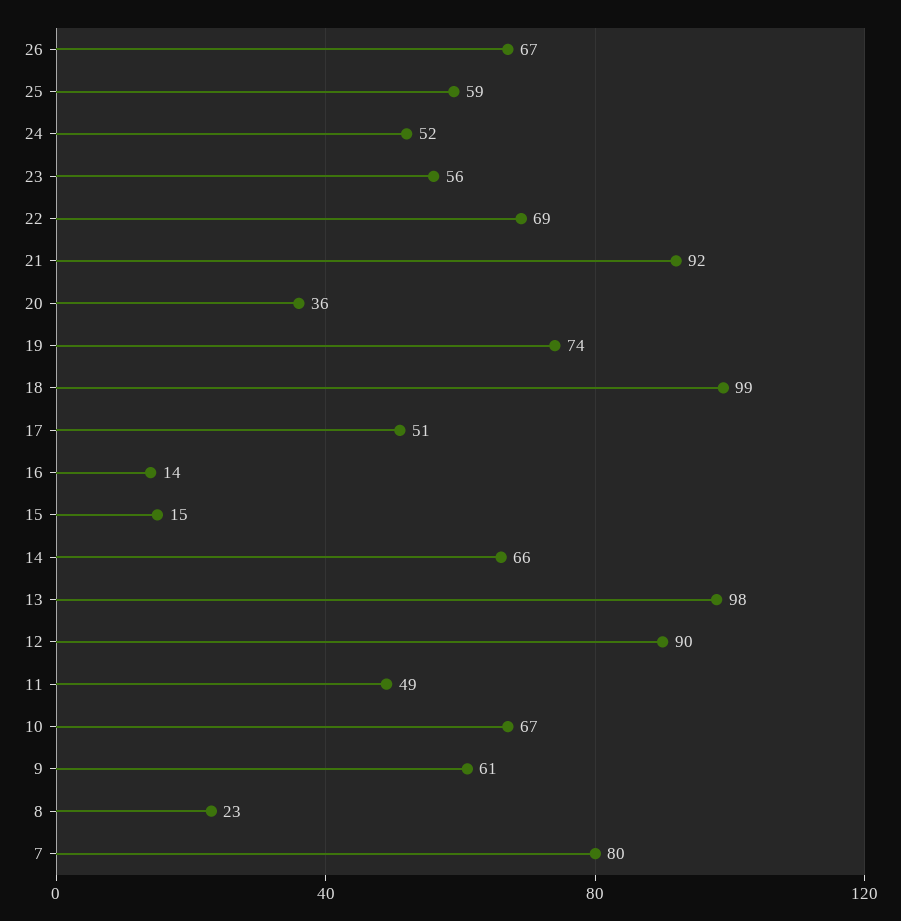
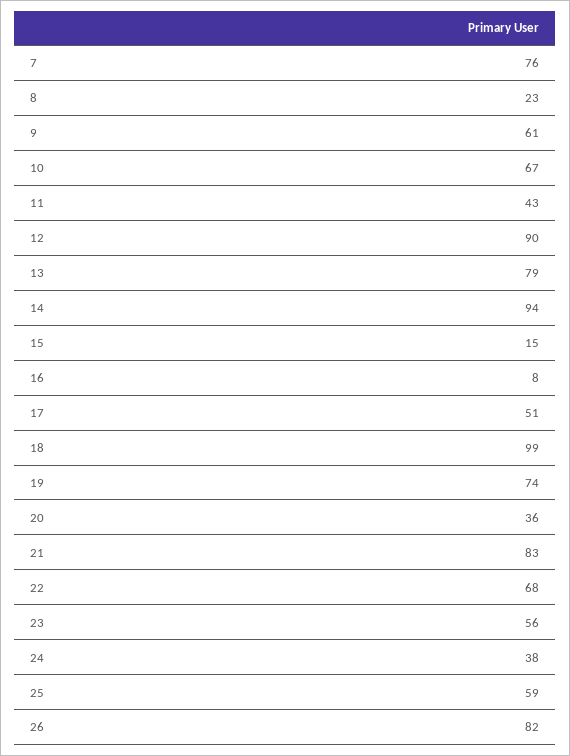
  {
-   "26": 67,
+   "26": 82,
    "25": 59,
-   "24": 52,
+   "24": 38,
    "23": 56,
-   "22": 69,
+   "22": 68,
-   "21": 92,
+   "21": 83,
    "20": 36,
    "19": 74,
    "18": 99,
    "17": 51,
-   "16": 14,
+   "16": 8,
    "15": 15,
-   "14": 66,
+   "14": 94,
-   "13": 98,
+   "13": 79,
    "12": 90,
-   "11": 49,
+   "11": 43,
    "10": 67,
    "9": 61,
    "8": 23,
-   "7": 80
+   "7": 76
  }

